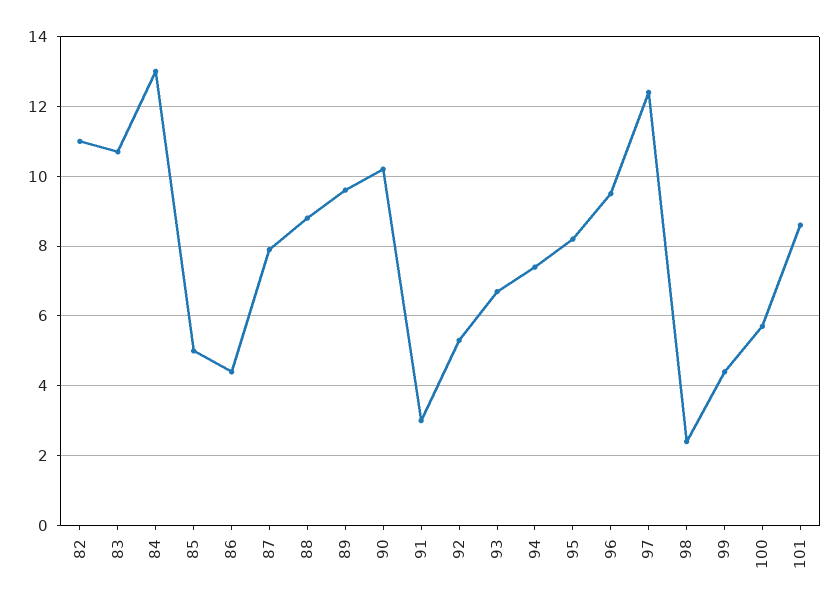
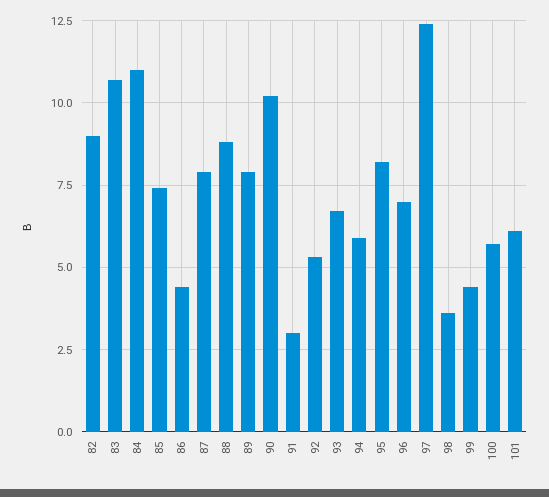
  {
-   "82": 11,
+   "82": 9,
    "83": 10.5,
-   "84": 13,
+   "84": 11,
-   "85": 5,
+   "85": 7.5,
    "86": 4.5,
    "87": 8,
    "88": 9,
-   "89": 9.5,
+   "89": 8,
    "90": 10,
    "91": 3,
    "92": 5.5,
    "93": 6.5,
-   "94": 7.5,
+   "94": 6,
    "95": 8,
-   "96": 9.5,
+   "96": 7,
    "97": 12.5,
-   "98": 2.5,
+   "98": 3.5,
    "99": 4.5,
    "100": 5.5,
-   "101": 8.5
+   "101": 6
  }

